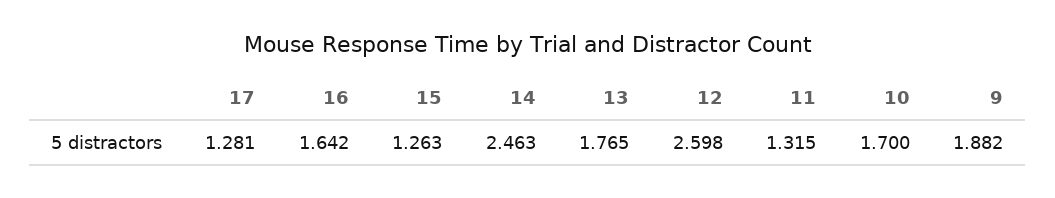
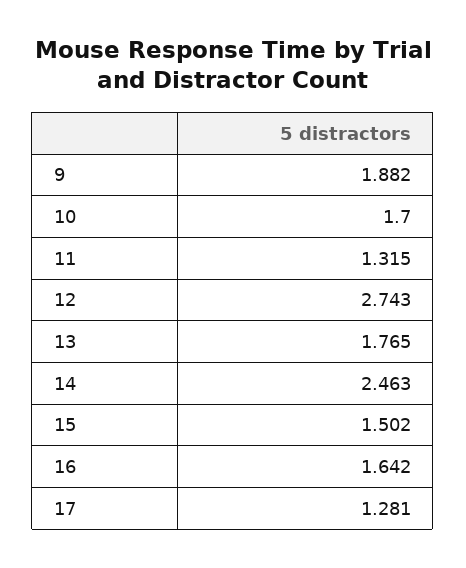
  {
    "17": 1.281,
    "16": 1.642,
-   "15": 1.263,
+   "15": 1.502,
    "14": 2.463,
    "13": 1.765,
-   "12": 2.598,
+   "12": 2.743,
    "11": 1.315,
    "10": 1.7,
    "9": 1.882
  }

